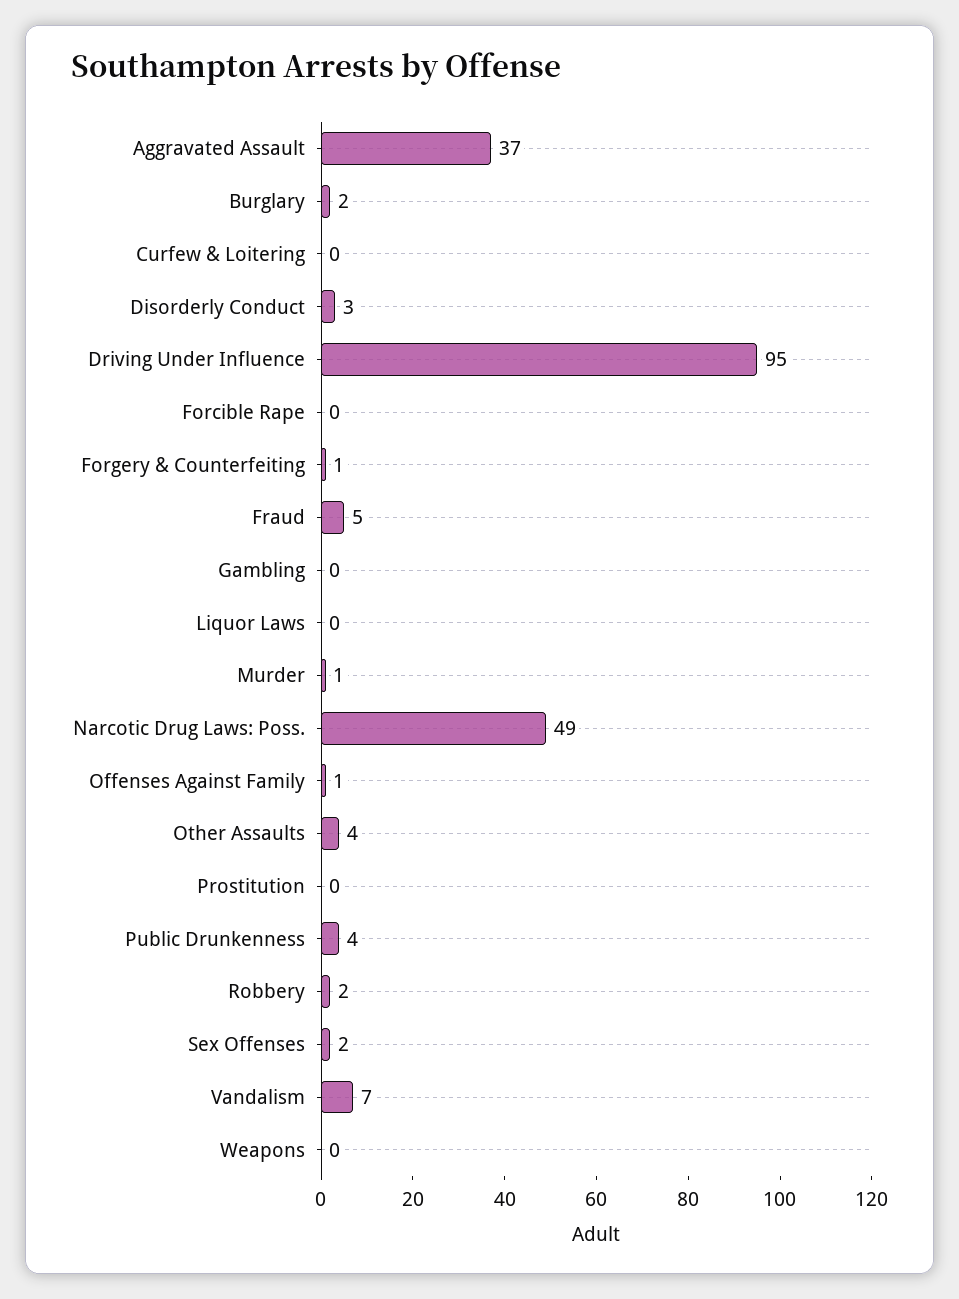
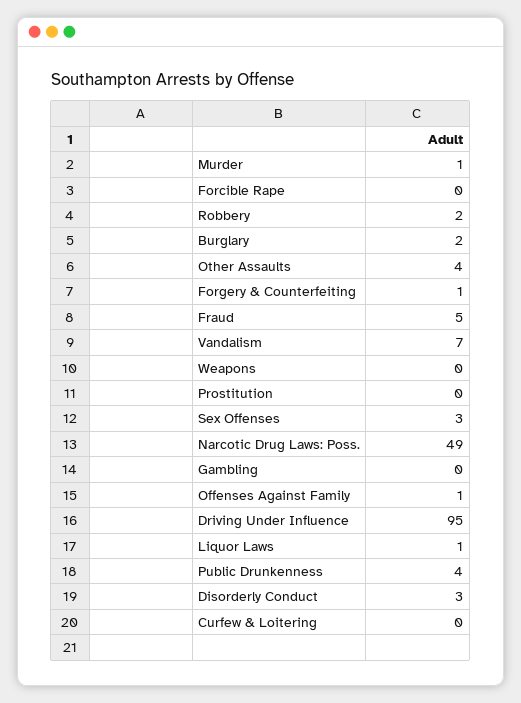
  {
-   "Aggravated Assault": 37,
    "Burglary": 2,
    "Curfew & Loitering": 0,
    "Disorderly Conduct": 3,
    "Driving Under Influence": 95,
    "Forcible Rape": 0,
    "Forgery & Counterfeiting": 1,
    "Fraud": 5,
    "Gambling": 0,
-   "Liquor Laws": 0,
+   "Liquor Laws": 1,
    "Murder": 1,
    "Narcotic Drug Laws: Poss.": 49,
    "Offenses Against Family": 1,
    "Other Assaults": 4,
    "Prostitution": 0,
    "Public Drunkenness": 4,
    "Robbery": 2,
-   "Sex Offenses": 2,
+   "Sex Offenses": 3,
    "Vandalism": 7,
    "Weapons": 0
  }

